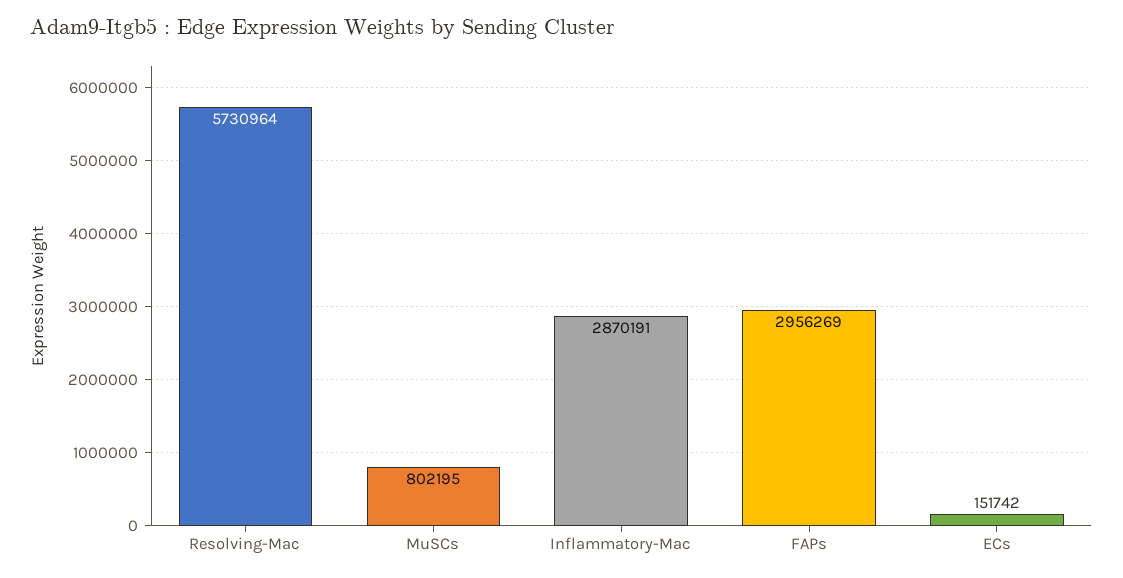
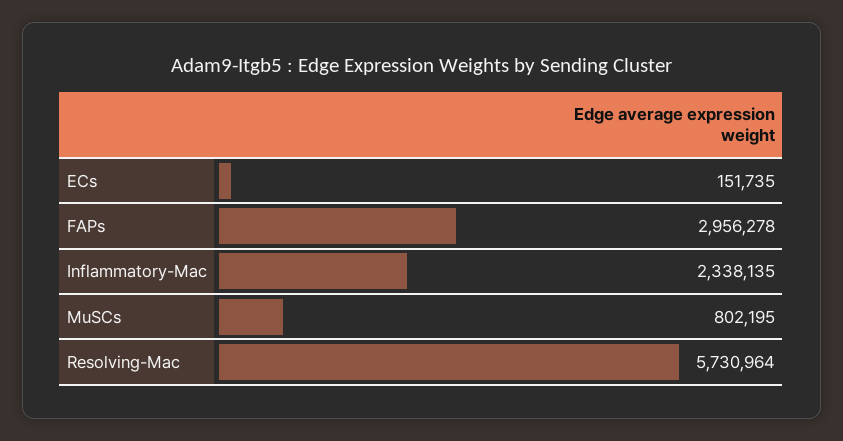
  {
    "Resolving-Mac": 5730964,
    "MuSCs": 802195,
-   "Inflammatory-Mac": 2870191,
+   "Inflammatory-Mac": 2338135,
-   "FAPs": 2956269,
+   "FAPs": 2956278,
-   "ECs": 151742
+   "ECs": 151735
  }

